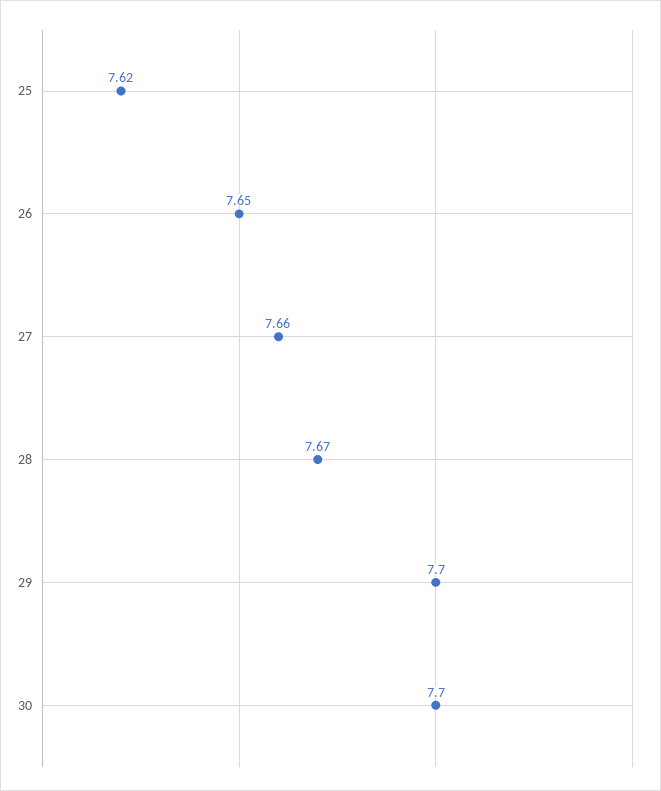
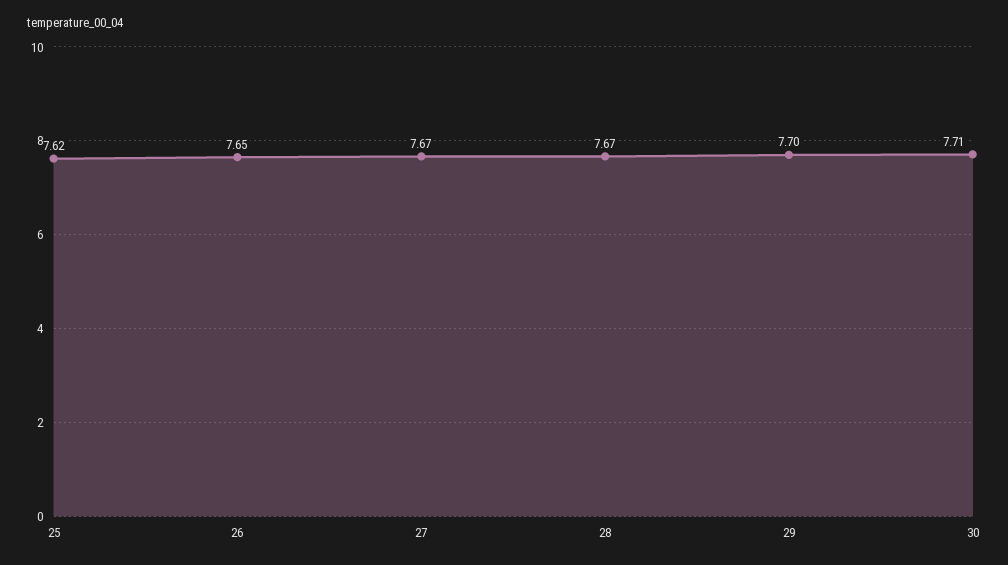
  {
    "25": 7.62,
    "26": 7.65,
-   "27": 7.66,
+   "27": 7.67,
    "28": 7.67,
    "29": 7.7,
-   "30": 7.7
+   "30": 7.71
  }

